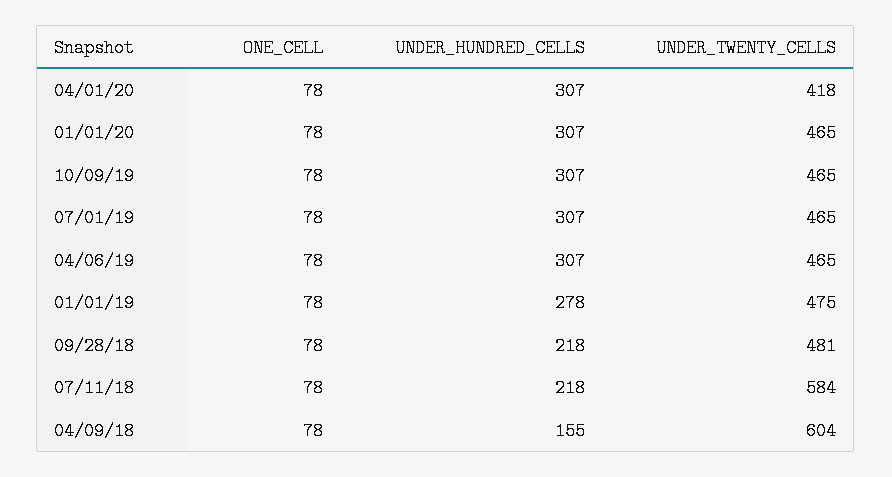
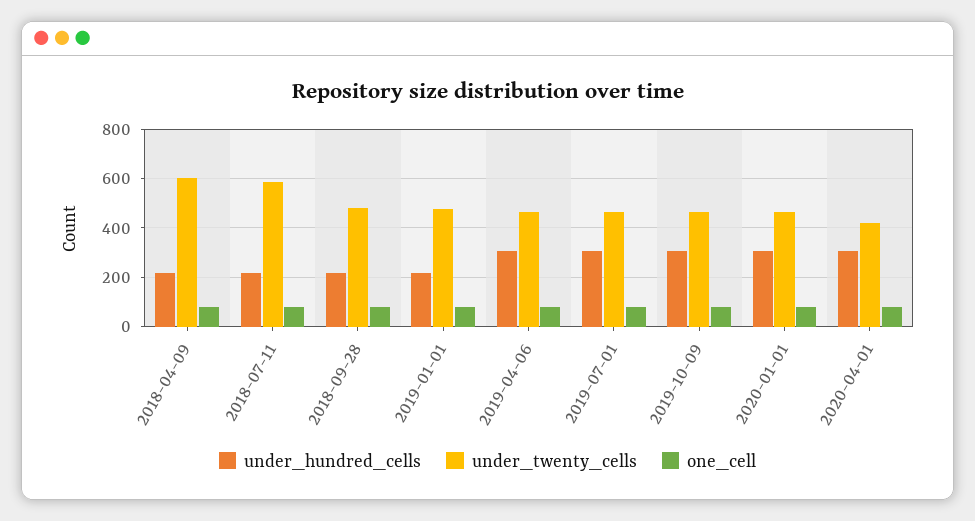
  {
    "ONE_CELL": {
      "04/01/20": 78,
      "01/01/20": 78,
      "10/09/19": 78,
      "07/01/19": 78,
      "04/06/19": 78,
      "01/01/19": 78,
      "09/28/18": 78,
      "07/11/18": 78,
      "04/09/18": 78
    },
    "UNDER_HUNDRED_CELLS": {
      "04/01/20": 307,
      "01/01/20": 307,
      "10/09/19": 307,
      "07/01/19": 307,
      "04/06/19": 307,
-     "01/01/19": 278,
+     "01/01/19": 225,
      "09/28/18": 218,
      "07/11/18": 218,
-     "04/09/18": 155
+     "04/09/18": 225
    },
    "UNDER_TWENTY_CELLS": {
      "04/01/20": 418,
      "01/01/20": 465,
      "10/09/19": 465,
      "07/01/19": 465,
      "04/06/19": 465,
      "01/01/19": 475,
      "09/28/18": 481,
      "07/11/18": 584,
      "04/09/18": 604
    }
  }

